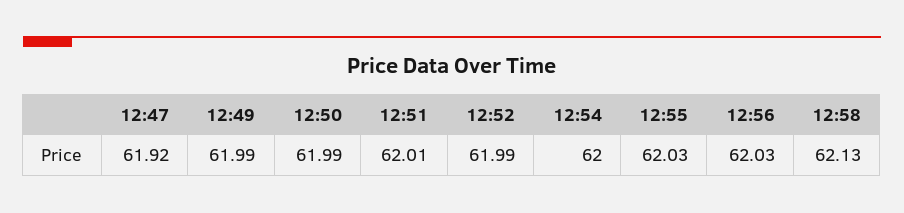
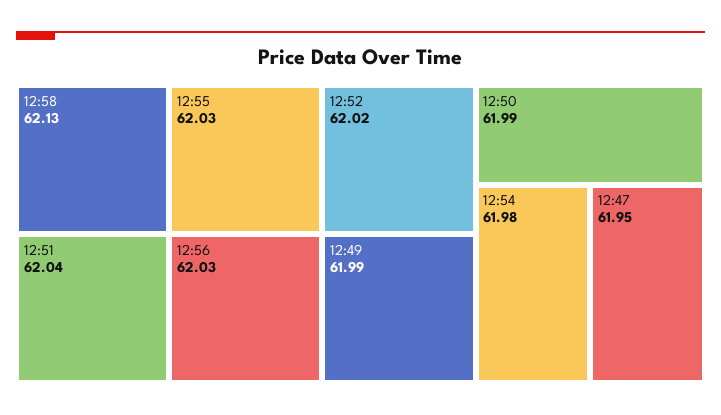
  {
-   "12:47": 61.92,
+   "12:47": 61.95,
    "12:49": 61.99,
    "12:50": 61.99,
-   "12:51": 62.01,
+   "12:51": 62.04,
-   "12:52": 61.99,
+   "12:52": 62.02,
-   "12:54": 62,
+   "12:54": 61.98,
    "12:55": 62.03,
    "12:56": 62.03,
    "12:58": 62.13
  }

